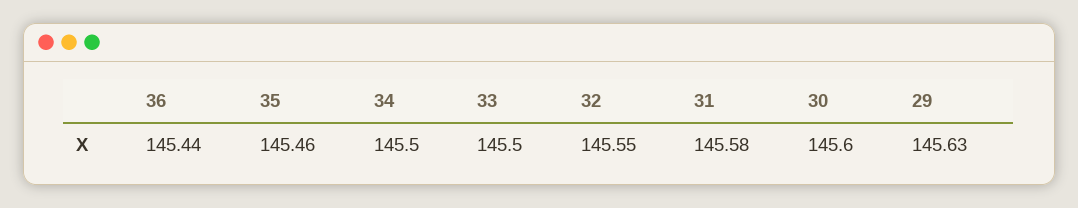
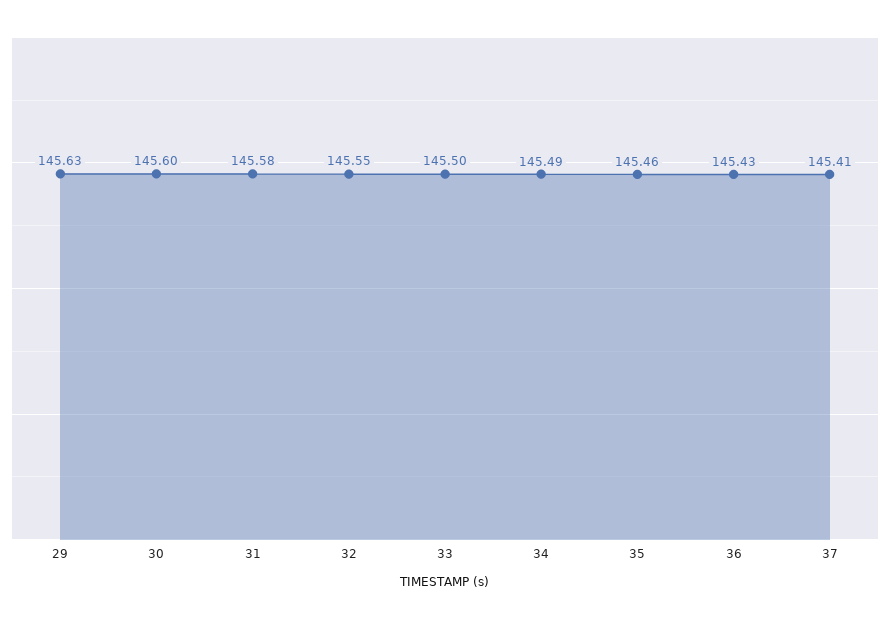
  {
-   "36": 145.44,
+   "36": 145.43,
    "35": 145.46,
-   "34": 145.5,
+   "34": 145.49,
    "33": 145.5,
    "32": 145.55,
    "31": 145.58,
    "30": 145.6,
-   "29": 145.63
+   "29": 145.63,
+   "37": 145.41
  }

